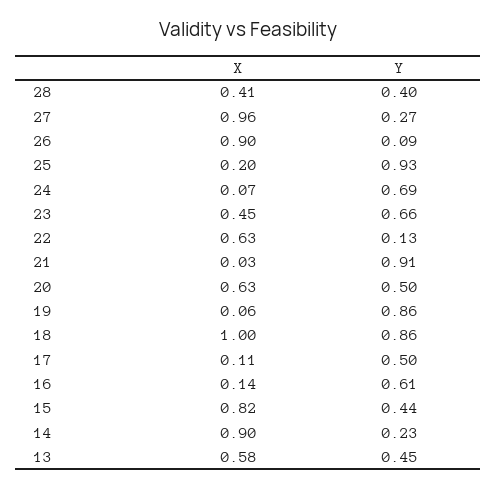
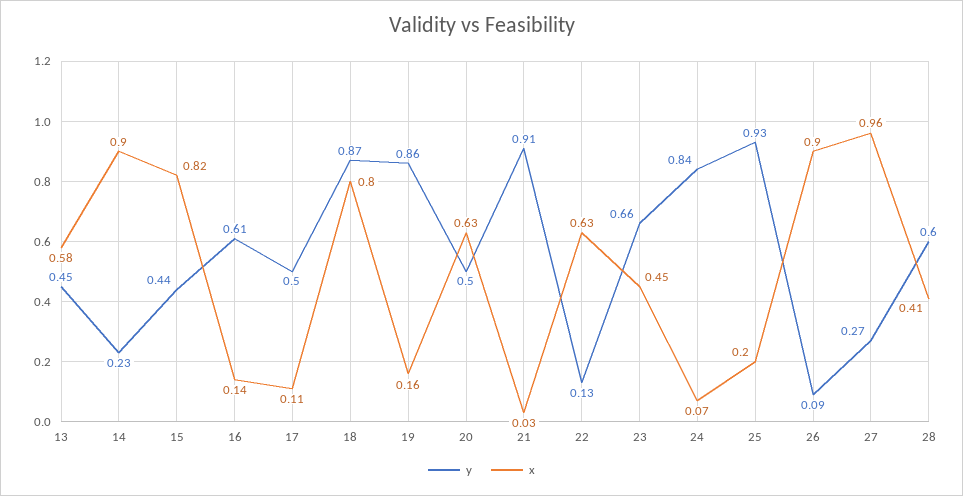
  {
    "X": {
      "28": 0.41,
      "27": 0.96,
      "26": 0.9,
      "25": 0.2,
      "24": 0.07,
      "23": 0.45,
      "22": 0.63,
      "21": 0.03,
      "20": 0.63,
-     "19": 0.06,
+     "19": 0.16,
-     "18": 1,
+     "18": 0.8,
      "17": 0.11,
      "16": 0.14,
      "15": 0.82,
      "14": 0.9,
      "13": 0.58
    },
    "Y": {
-     "28": 0.4,
+     "28": 0.6,
      "27": 0.27,
      "26": 0.09,
      "25": 0.93,
-     "24": 0.69,
+     "24": 0.84,
      "23": 0.66,
      "22": 0.13,
      "21": 0.91,
      "20": 0.5,
      "19": 0.86,
-     "18": 0.86,
+     "18": 0.87,
      "17": 0.5,
      "16": 0.61,
      "15": 0.44,
      "14": 0.23,
      "13": 0.45
    }
  }

